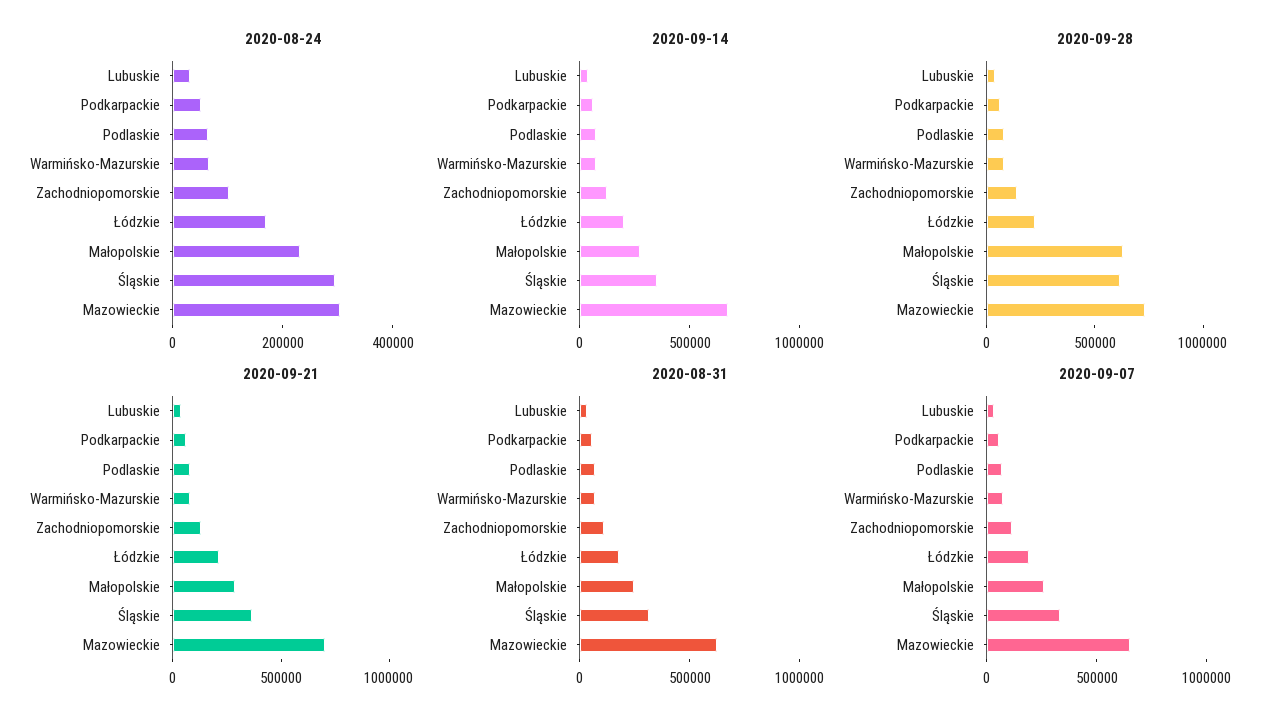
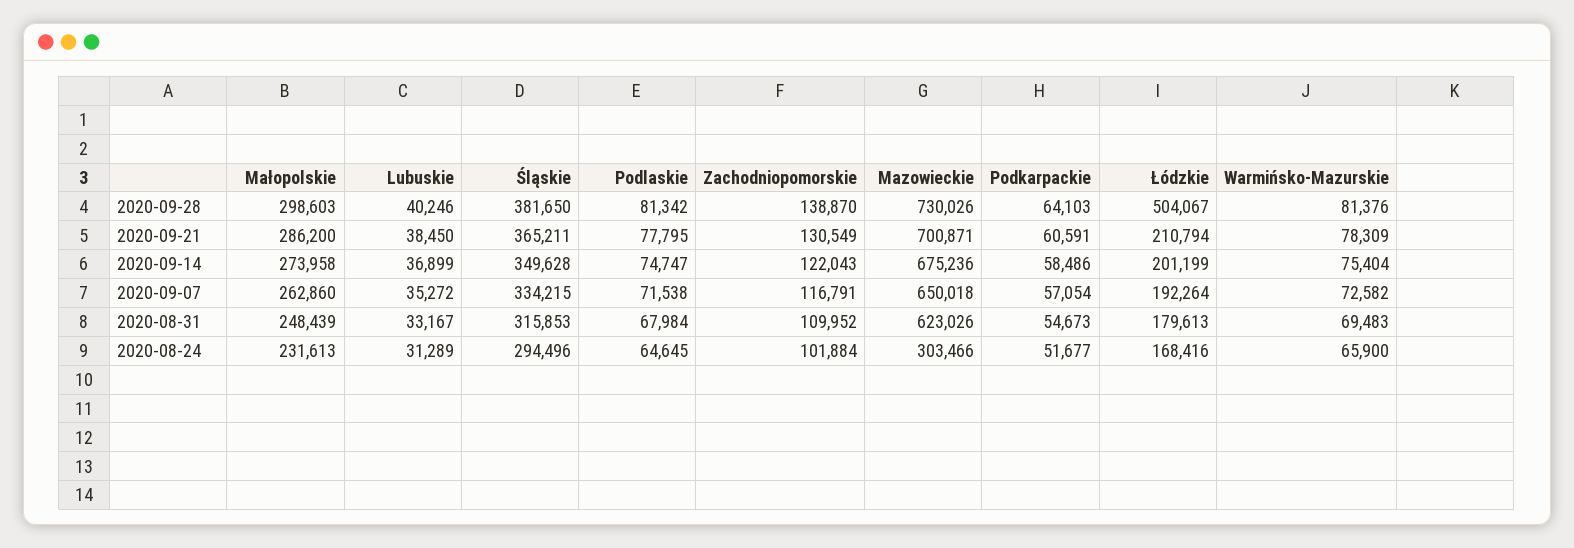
  {
    "2020-08-24": {
      "Lubuskie": 31289,
      "Podkarpackie": 51677,
      "Podlaskie": 64645,
      "Warmińsko-Mazurskie": 65900,
      "Zachodniopomorskie": 101884,
      "Łódzkie": 168416,
      "Małopolskie": 231613,
      "Śląskie": 294496,
      "Mazowieckie": 303466
    },
    "2020-09-14": {
      "Lubuskie": 36899,
      "Podkarpackie": 58486,
      "Podlaskie": 74747,
      "Warmińsko-Mazurskie": 75404,
      "Zachodniopomorskie": 122043,
      "Łódzkie": 201199,
      "Małopolskie": 273958,
      "Śląskie": 349628,
      "Mazowieckie": 675236
    },
    "2020-09-28": {
      "Lubuskie": 40246,
      "Podkarpackie": 64103,
      "Podlaskie": 81342,
      "Warmińsko-Mazurskie": 81376,
      "Zachodniopomorskie": 138870,
-     "Łódzkie": 200000,
+     "Łódzkie": 504067,
-     "Małopolskie": 600000,
+     "Małopolskie": 298603,
-     "Śląskie": 600000,
+     "Śląskie": 381650,
      "Mazowieckie": 730026
    },
    "2020-09-21": {
      "Lubuskie": 38450,
      "Podkarpackie": 60591,
      "Podlaskie": 77795,
      "Warmińsko-Mazurskie": 78309,
      "Zachodniopomorskie": 130549,
      "Łódzkie": 210794,
      "Małopolskie": 286200,
      "Śląskie": 365211,
      "Mazowieckie": 700871
    },
    "2020-08-31": {
      "Lubuskie": 33167,
      "Podkarpackie": 54673,
      "Podlaskie": 67984,
      "Warmińsko-Mazurskie": 69483,
      "Zachodniopomorskie": 109952,
      "Łódzkie": 179613,
      "Małopolskie": 248439,
      "Śląskie": 315853,
      "Mazowieckie": 623026
    },
    "2020-09-07": {
      "Lubuskie": 35272,
      "Podkarpackie": 57054,
      "Podlaskie": 71538,
      "Warmińsko-Mazurskie": 72582,
      "Zachodniopomorskie": 116791,
      "Łódzkie": 192264,
      "Małopolskie": 262860,
      "Śląskie": 334215,
      "Mazowieckie": 650018
    }
  }

